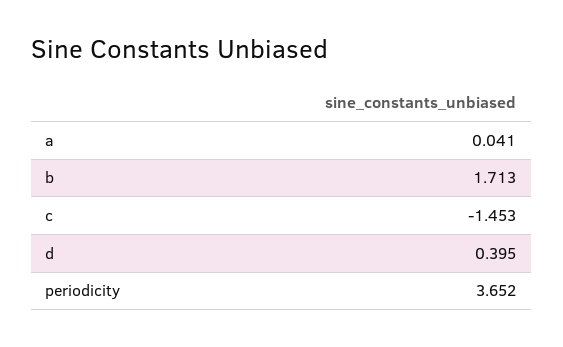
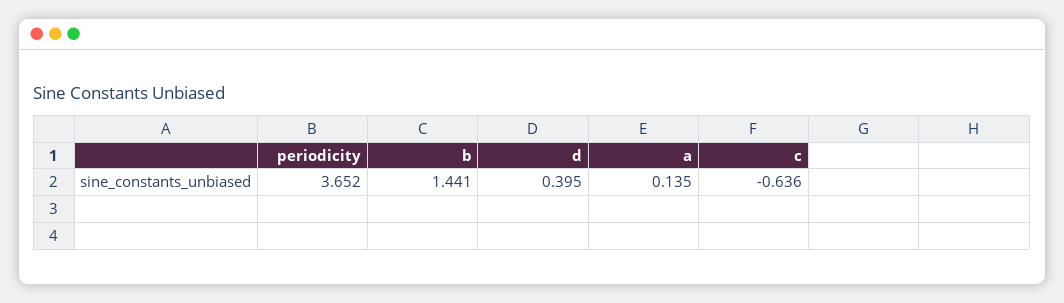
  {
-   "a": 0.041,
+   "a": 0.135,
-   "b": 1.713,
+   "b": 1.441,
-   "c": -1.453,
+   "c": -0.636,
    "d": 0.395,
    "periodicity": 3.652
  }

